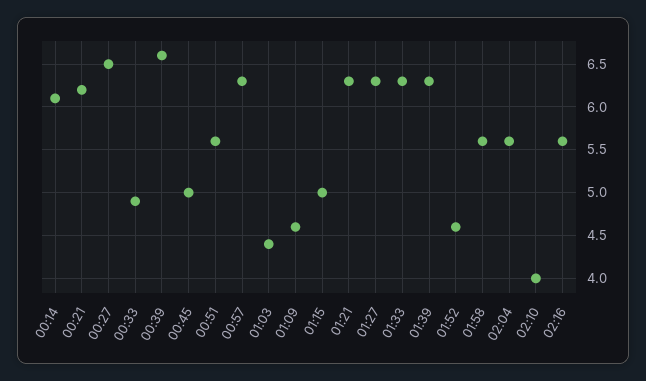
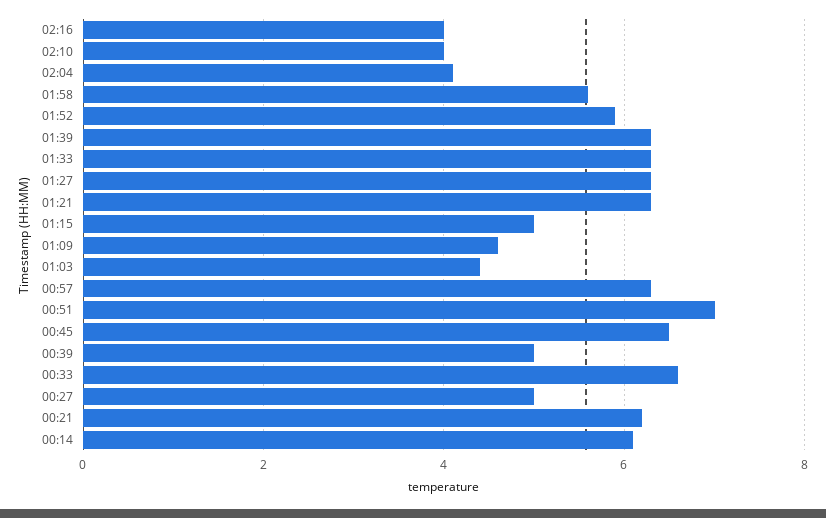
  {
    "00:14": 6.1,
    "00:21": 6.2,
-   "00:27": 6.5,
+   "00:27": 5,
-   "00:33": 4.9,
+   "00:33": 6.5,
-   "00:39": 6.6,
+   "00:39": 5,
-   "00:45": 5,
+   "00:45": 6.5,
-   "00:51": 5.6,
+   "00:51": 7,
    "00:57": 6.3,
    "01:03": 4.4,
    "01:09": 4.6,
    "01:15": 5,
    "01:21": 6.3,
    "01:27": 6.3,
    "01:33": 6.3,
    "01:39": 6.3,
-   "01:52": 4.6,
+   "01:52": 6,
    "01:58": 5.6,
-   "02:04": 5.6,
+   "02:04": 4,
    "02:10": 4,
-   "02:16": 5.6
+   "02:16": 4
  }

